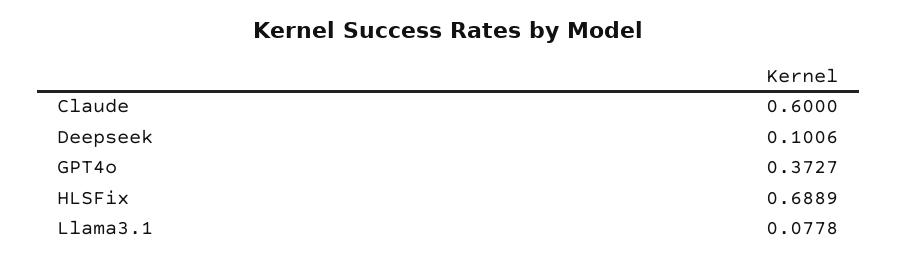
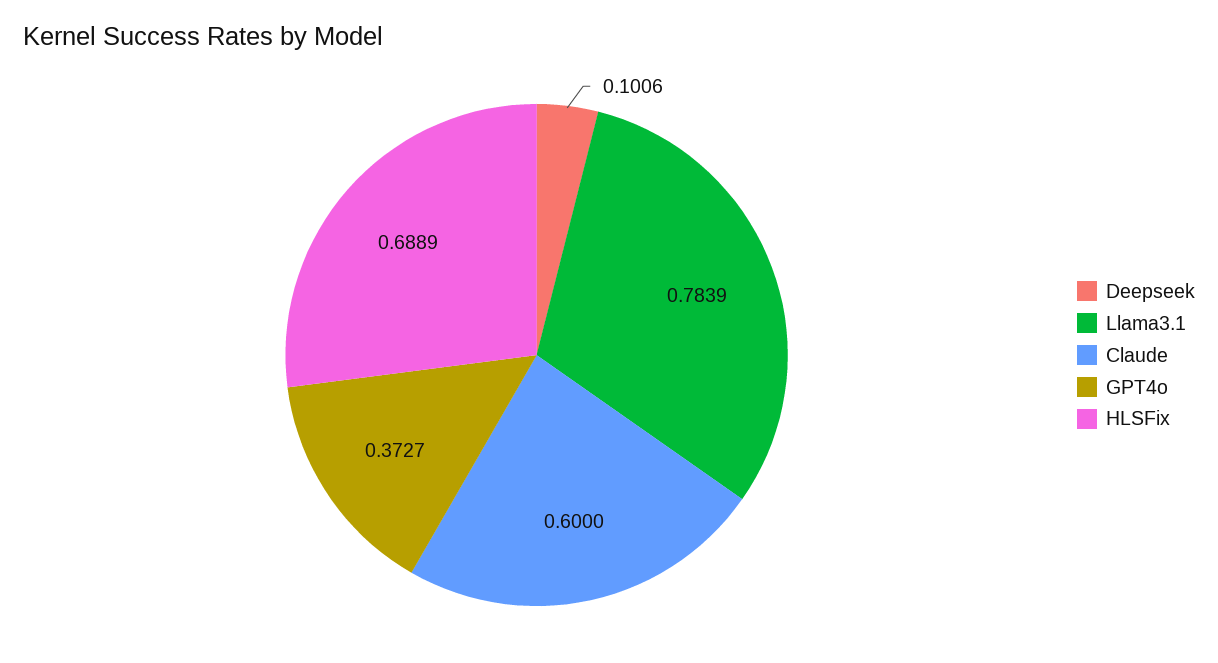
  {
    "Claude": 0.6,
    "Deepseek": 0.1006,
    "GPT4o": 0.3727,
    "HLSFix": 0.6889,
-   "Llama3.1": 0.0778
+   "Llama3.1": 0.7839
  }

